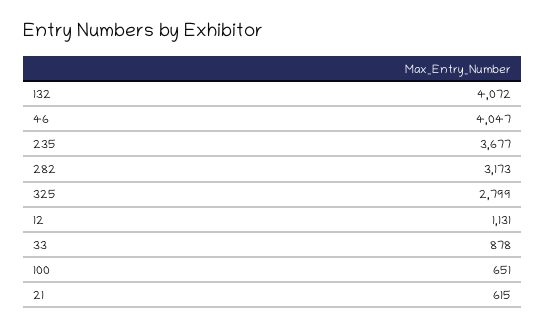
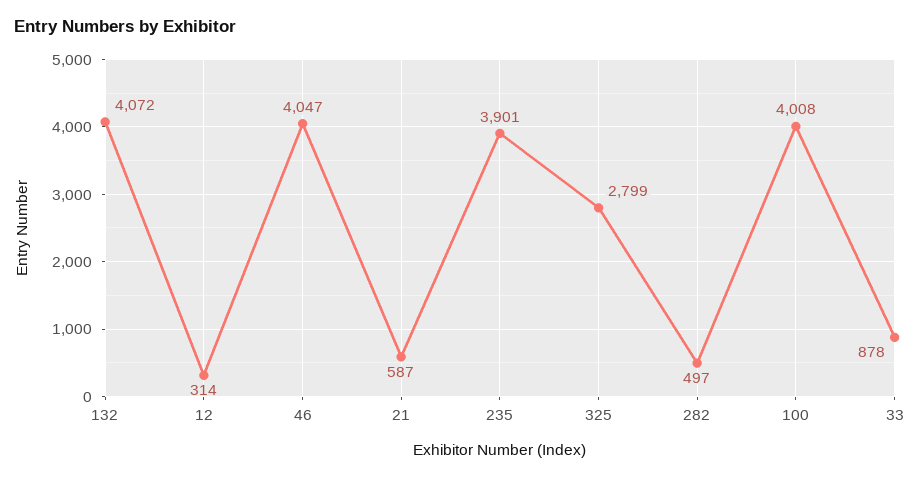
  {
    "132": 4072,
    "46": 4047,
-   "235": 3677,
+   "235": 3901,
-   "282": 3173,
+   "282": 497,
    "325": 2799,
-   "12": 1131,
+   "12": 314,
    "33": 878,
-   "100": 651,
+   "100": 4008,
-   "21": 615
+   "21": 587
  }

